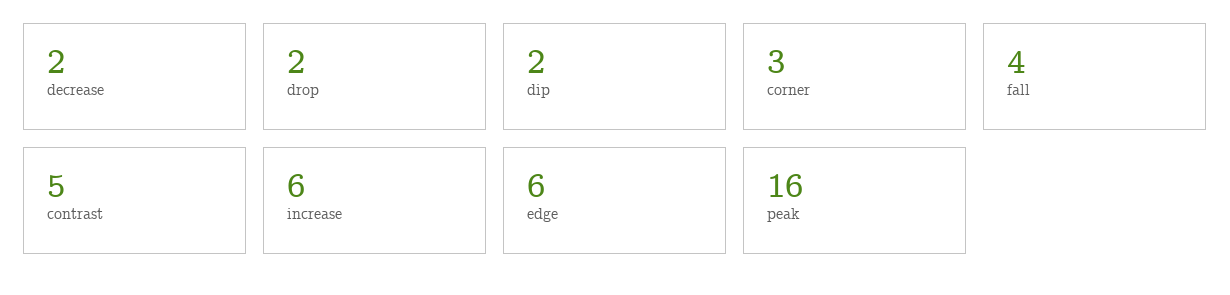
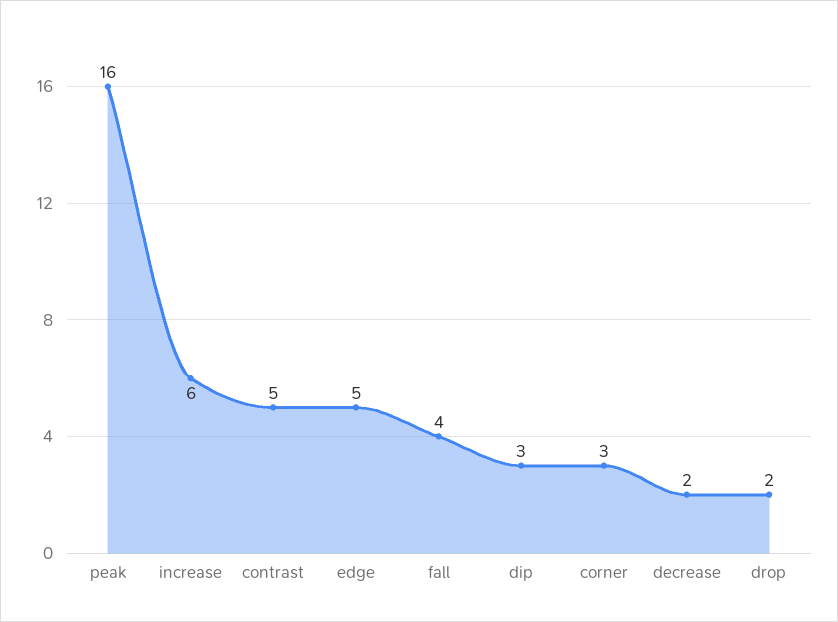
  {
    "decrease": 2,
    "drop": 2,
-   "dip": 2,
+   "dip": 3,
    "corner": 3,
    "fall": 4,
    "contrast": 5,
    "increase": 6,
-   "edge": 6,
+   "edge": 5,
    "peak": 16
  }

